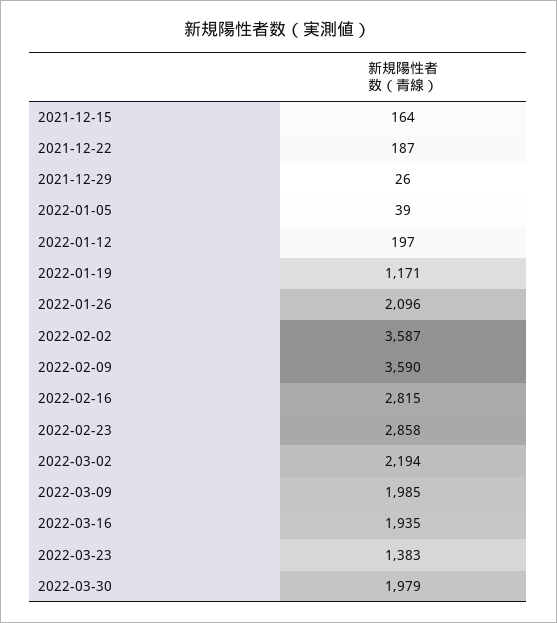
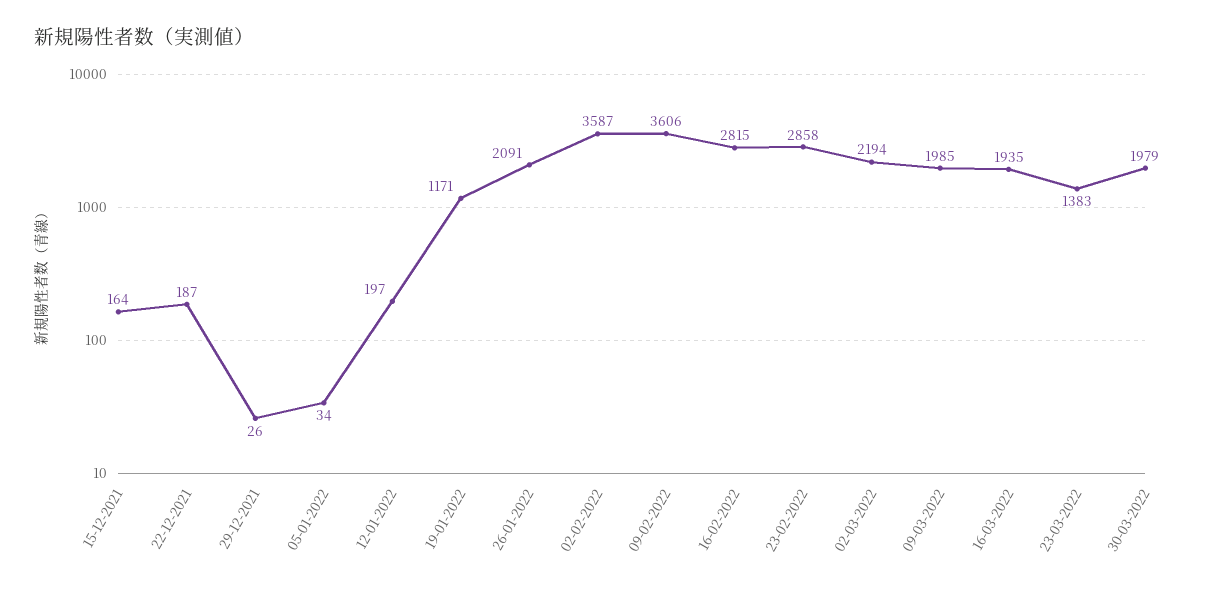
  {
    "2021-12-15": 164,
    "2021-12-22": 187,
    "2021-12-29": 26,
-   "2022-01-05": 39,
+   "2022-01-05": 34,
    "2022-01-12": 197,
    "2022-01-19": 1171,
-   "2022-01-26": 2096,
+   "2022-01-26": 2091,
    "2022-02-02": 3587,
-   "2022-02-09": 3590,
+   "2022-02-09": 3606,
    "2022-02-16": 2815,
    "2022-02-23": 2858,
    "2022-03-02": 2194,
    "2022-03-09": 1985,
    "2022-03-16": 1935,
    "2022-03-23": 1383,
    "2022-03-30": 1979
  }

